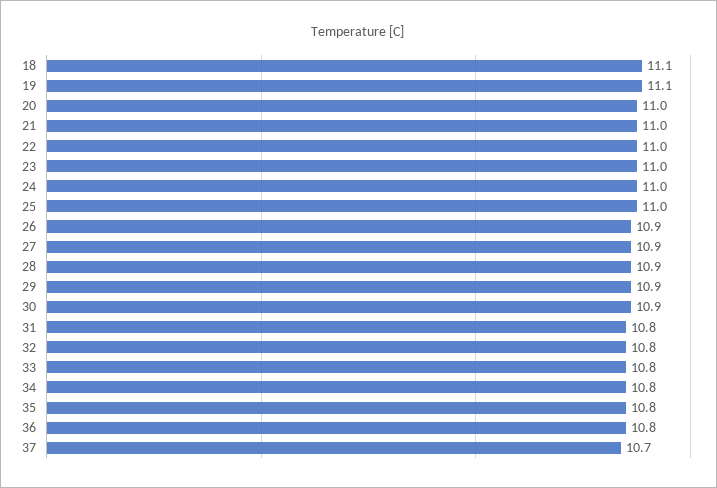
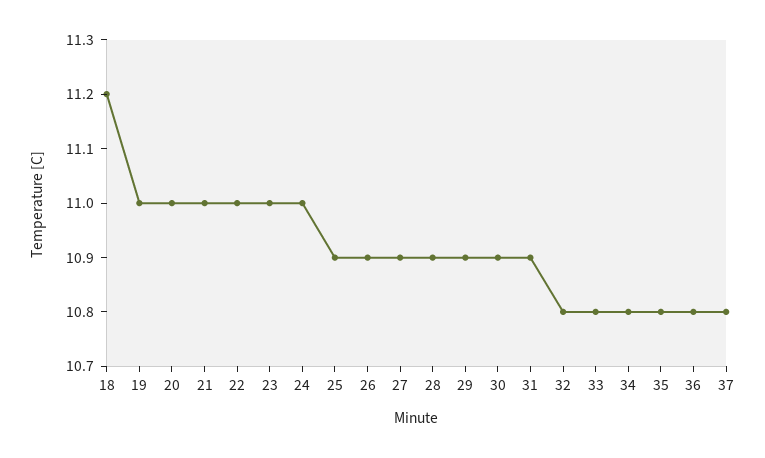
  {
-   "18": 11.1,
+   "18": 11.2,
-   "19": 11.1,
+   "19": 11,
    "20": 11,
    "21": 11,
    "22": 11,
    "23": 11,
    "24": 11,
-   "25": 11,
+   "25": 10.9,
    "26": 10.9,
    "27": 10.9,
    "28": 10.9,
    "29": 10.9,
    "30": 10.9,
-   "31": 10.8,
+   "31": 10.9,
    "32": 10.8,
    "33": 10.8,
    "34": 10.8,
    "35": 10.8,
    "36": 10.8,
-   "37": 10.7
+   "37": 10.8
  }

